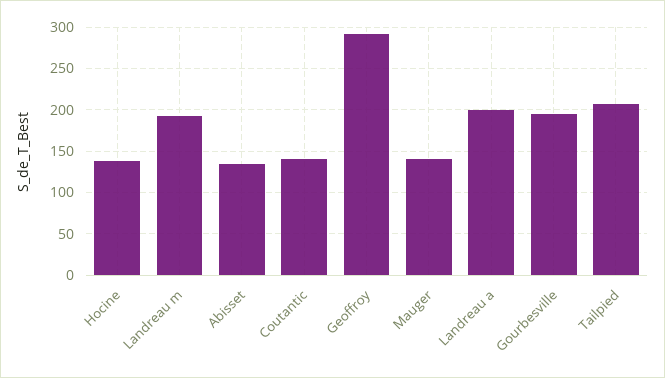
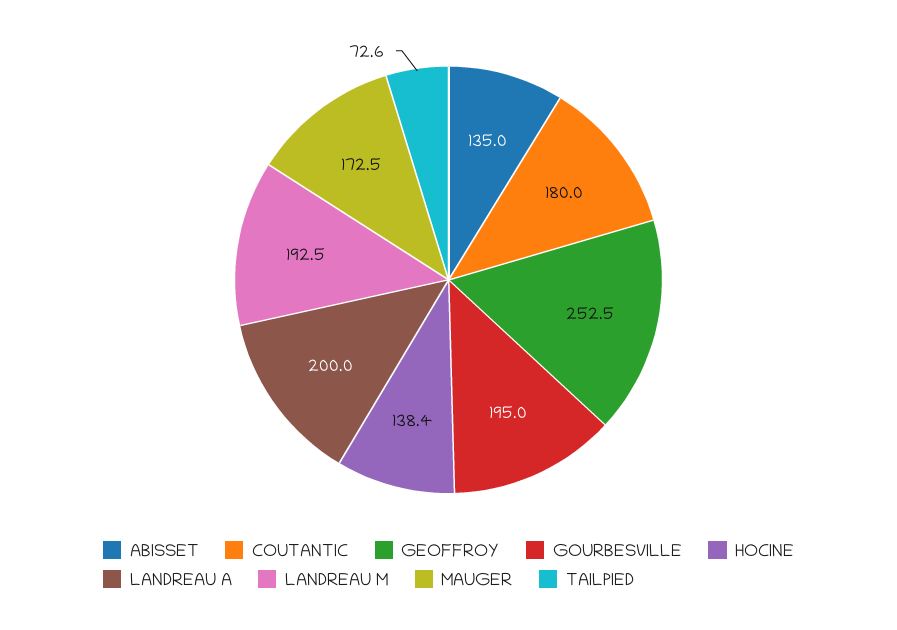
  {
    "Hocine": 138.4,
    "Landreau m": 192.5,
    "Abisset": 135,
-   "Coutantic": 140,
+   "Coutantic": 180,
-   "Geoffroy": 290,
+   "Geoffroy": 252.5,
-   "Mauger": 140,
+   "Mauger": 172.5,
    "Landreau a": 200,
    "Gourbesville": 195,
-   "Tailpied": 210
+   "Tailpied": 72.6
  }

